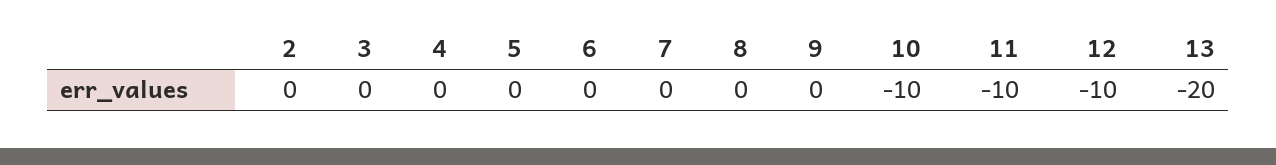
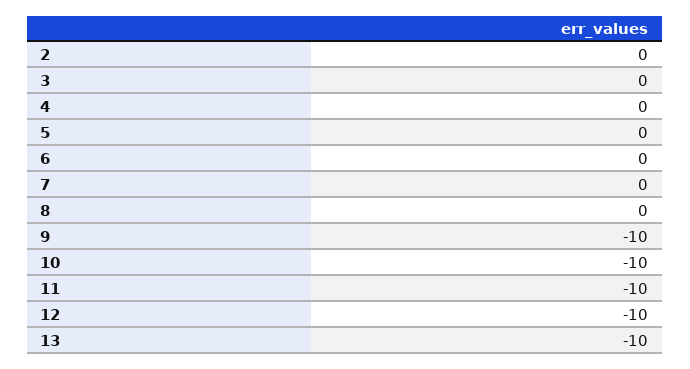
  {
    "2": 0,
    "3": 0,
    "4": 0,
    "5": 0,
    "6": 0,
    "7": 0,
    "8": 0,
-   "9": 0,
+   "9": -10,
    "10": -10,
    "11": -10,
    "12": -10,
-   "13": -20
+   "13": -10
  }

